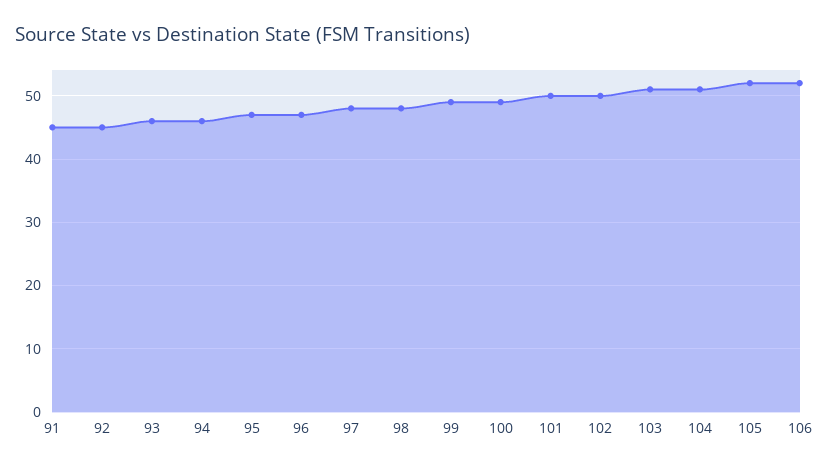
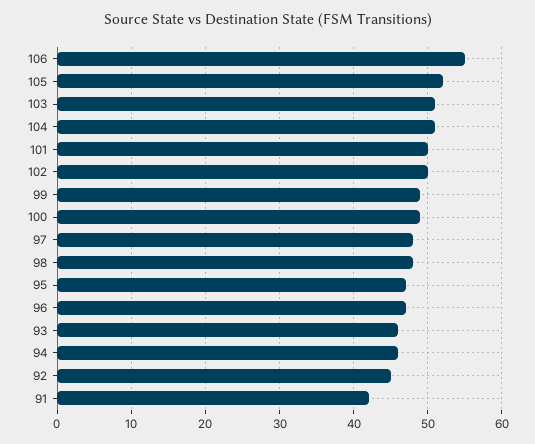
  {
-   "91": 45,
+   "91": 42,
    "92": 45,
    "93": 46,
    "94": 46,
    "95": 47,
    "96": 47,
    "97": 48,
    "98": 48,
    "99": 49,
    "100": 49,
    "101": 50,
    "102": 50,
    "103": 51,
    "104": 51,
    "105": 52,
-   "106": 52
+   "106": 55
  }

